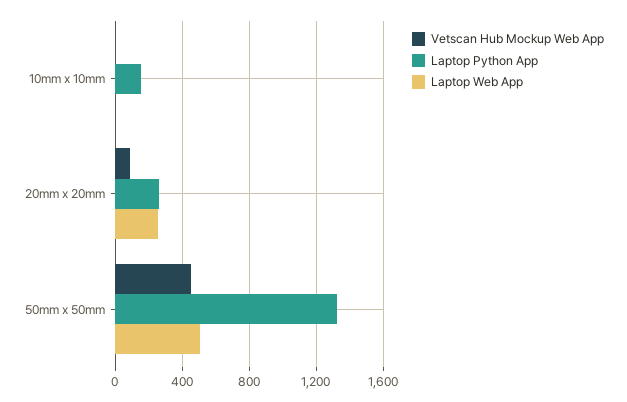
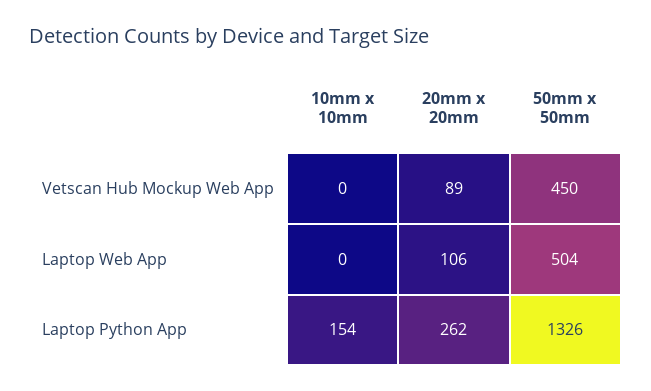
  {
    "Vetscan Hub Mockup Web App": {
      "10mm x 10mm": 0,
      "20mm x 20mm": 89,
      "50mm x 50mm": 450
    },
    "Laptop Python App": {
      "10mm x 10mm": 154,
      "20mm x 20mm": 262,
      "50mm x 50mm": 1326
    },
    "Laptop Web App": {
      "10mm x 10mm": 0,
-     "20mm x 20mm": 250,
+     "20mm x 20mm": 106,
      "50mm x 50mm": 504
    }
  }

